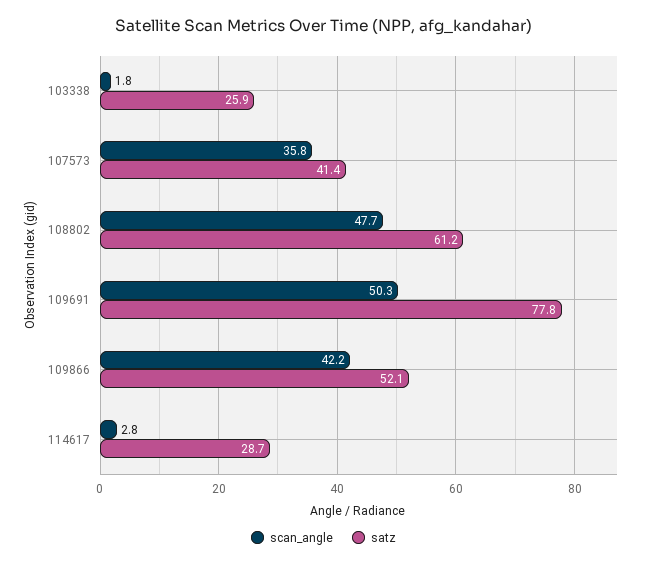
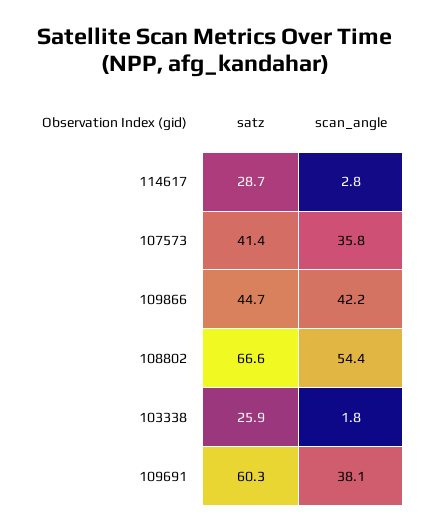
  {
    "scan_angle": {
      "103338": 1.8,
      "107573": 35.8,
-     "108802": 47.7,
+     "108802": 54.4,
-     "109691": 50.3,
+     "109691": 38.1,
      "109866": 42.2,
      "114617": 2.8
    },
    "satz": {
      "103338": 25.9,
      "107573": 41.4,
-     "108802": 61.2,
+     "108802": 66.6,
-     "109691": 77.8,
+     "109691": 60.3,
-     "109866": 52.1,
+     "109866": 44.7,
      "114617": 28.7
    }
  }

